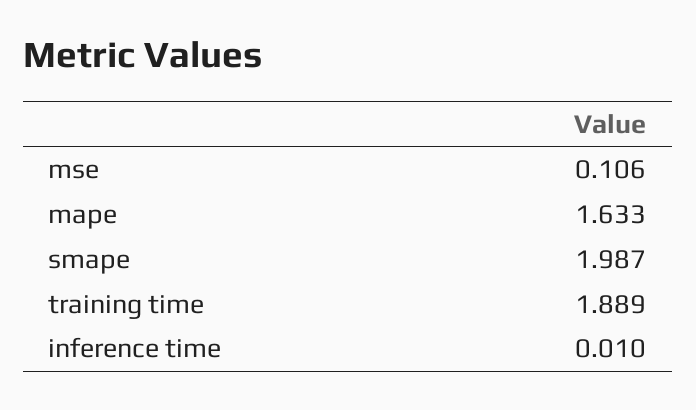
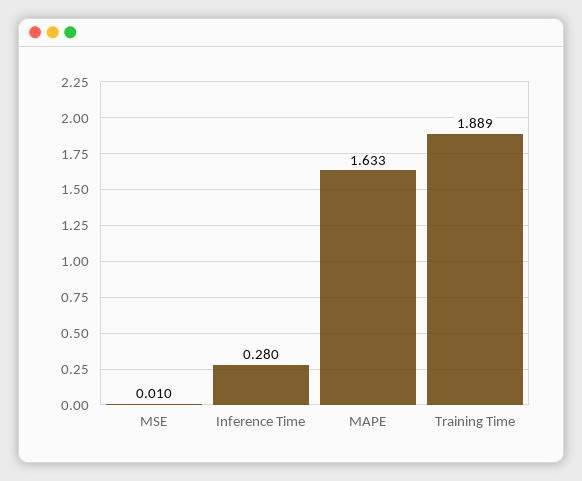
  {
-   "mse": 0.106,
+   "mse": 0.01,
    "mape": 1.633,
-   "smape": 1.987,
    "training time": 1.889,
-   "inference time": 0.01
+   "inference time": 0.28
  }

